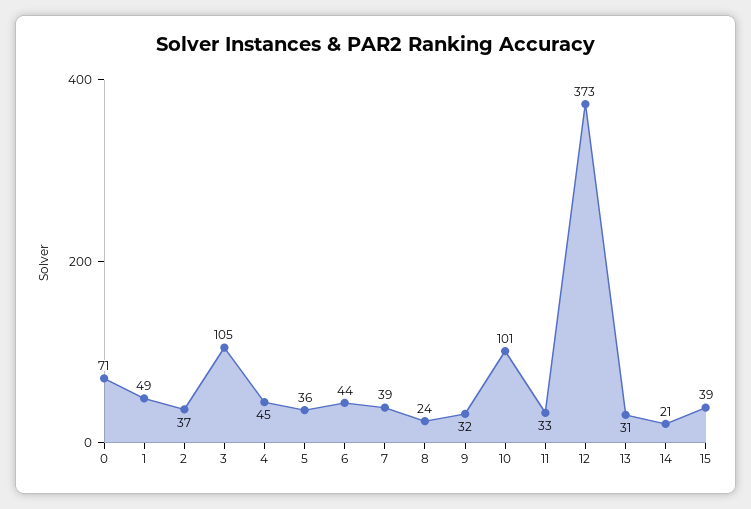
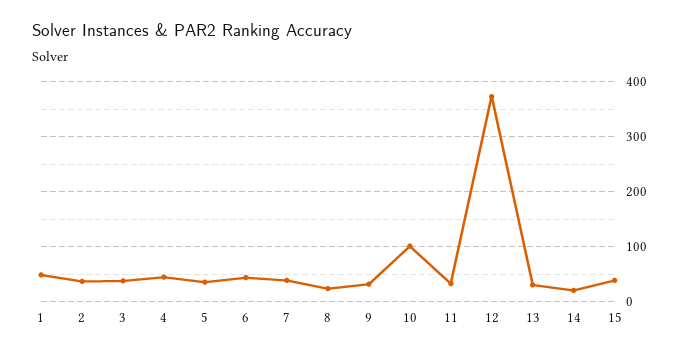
  {
-   "0": 71,
    "1": 49,
    "2": 37,
-   "3": 105,
+   "3": 40,
    "4": 45,
    "5": 36,
    "6": 44,
    "7": 39,
    "8": 24,
    "9": 32,
    "10": 101,
    "11": 33,
    "12": 373,
    "13": 31,
    "14": 21,
    "15": 39
  }

